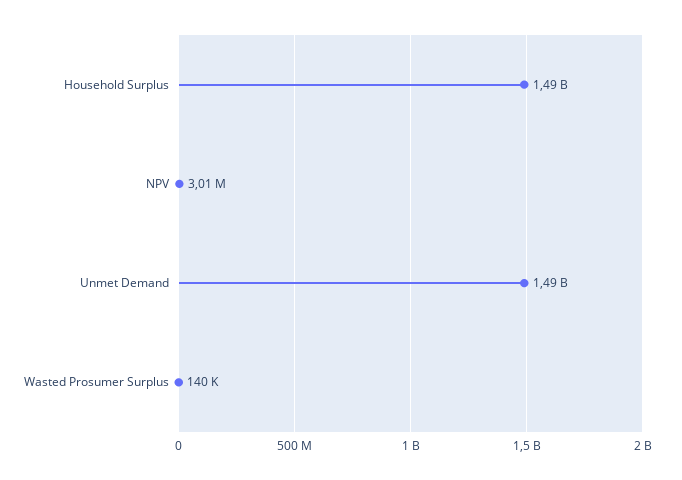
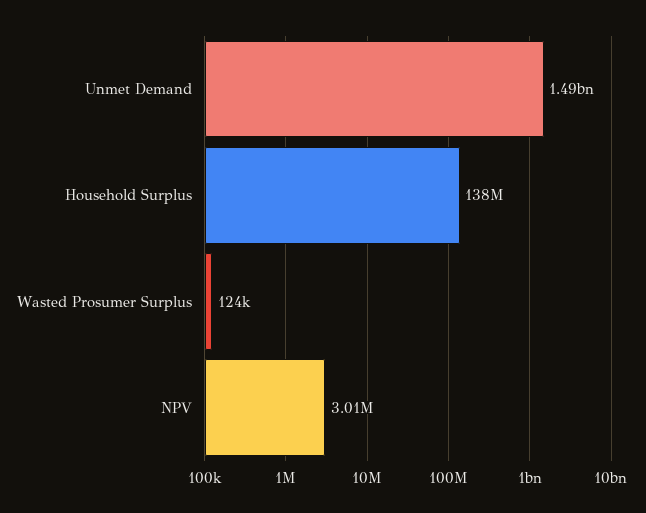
  {
-   "Household Surplus": 1490000000,
+   "Household Surplus": 138000000,
    "NPV": 3010000,
    "Unmet Demand": 1490000000,
-   "Wasted Prosumer Surplus": 140000
+   "Wasted Prosumer Surplus": 124000
  }

